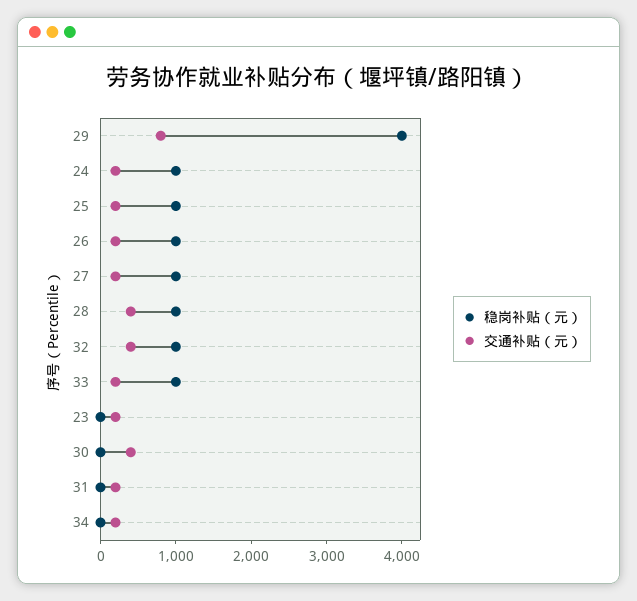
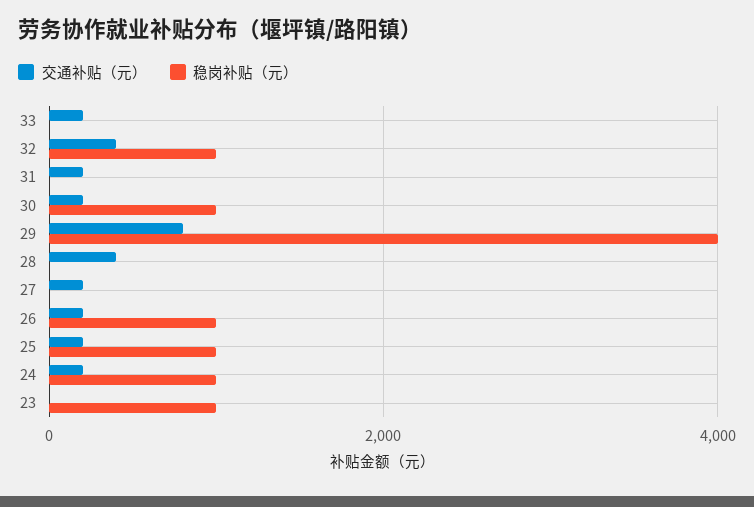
  {
    "稳岗补贴（元）": {
      "29": 4000,
      "24": 1000,
      "25": 1000,
      "26": 1000,
-     "27": 1000,
+     "27": 0,
-     "28": 1000,
+     "28": 0,
      "32": 1000,
-     "33": 1000,
+     "33": 0,
-     "23": 0,
+     "23": 1000,
-     "30": 0,
+     "30": 1000,
-     "31": 0,
+     "31": 0
-     "34": 0
    },
    "交通补贴（元）": {
      "29": 800,
      "24": 200,
      "25": 200,
      "26": 200,
      "27": 200,
      "28": 400,
      "32": 400,
      "33": 200,
-     "23": 200,
+     "23": 0,
-     "30": 400,
+     "30": 200,
-     "31": 200,
+     "31": 200
-     "34": 200
    }
  }

